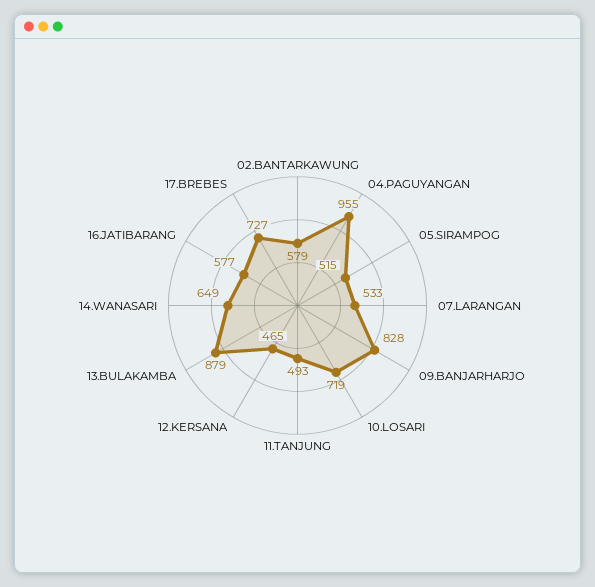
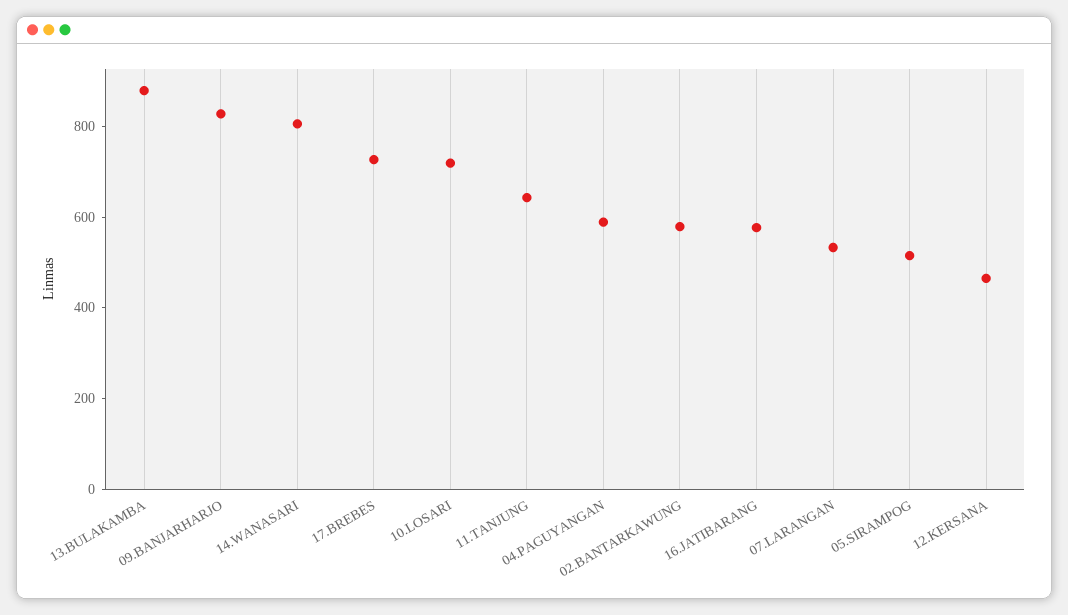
  {
    "02.BANTARKAWUNG": 579,
-   "04.PAGUYANGAN": 955,
+   "04.PAGUYANGAN": 600,
    "05.SIRAMPOG": 515,
    "07.LARANGAN": 533,
    "09.BANJARHARJO": 828,
    "10.LOSARI": 719,
-   "11.TANJUNG": 493,
+   "11.TANJUNG": 650,
    "12.KERSANA": 465,
    "13.BULAKAMBA": 879,
-   "14.WANASARI": 649,
+   "14.WANASARI": 800,
    "16.JATIBARANG": 577,
    "17.BREBES": 727
  }

